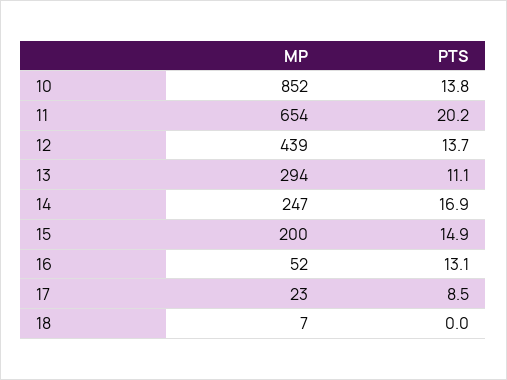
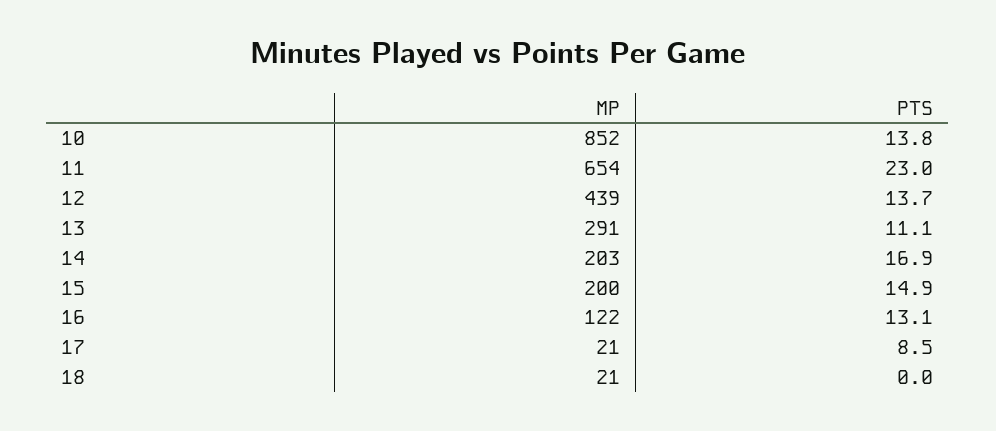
  {
    "MP": {
      "10": 852,
      "11": 654,
      "12": 439,
-     "13": 294,
+     "13": 291,
-     "14": 247,
+     "14": 203,
      "15": 200,
-     "16": 52,
+     "16": 122,
-     "17": 23,
+     "17": 21,
-     "18": 7
+     "18": 21
    },
    "PTS": {
      "10": 13.8,
-     "11": 20.2,
+     "11": 23,
      "12": 13.7,
      "13": 11.1,
      "14": 16.9,
      "15": 14.9,
      "16": 13.1,
      "17": 8.5,
      "18": 0
    }
  }

